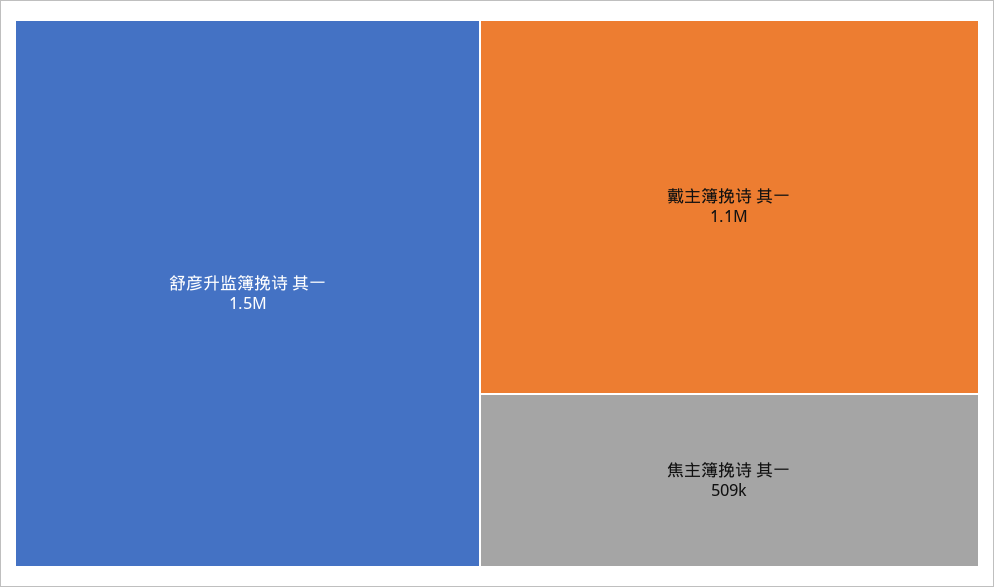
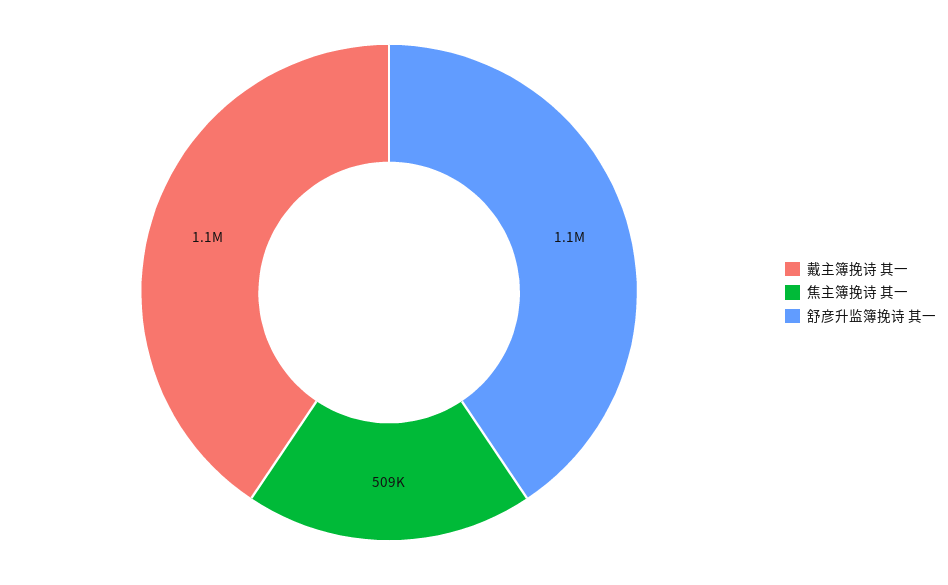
  {
-   "舒彦升监簿挽诗 其一": 1500000,
+   "舒彦升监簿挽诗 其一": 1100000,
    "戴主簿挽诗 其一": 1100000,
    "焦主簿挽诗 其一": 509000
  }

